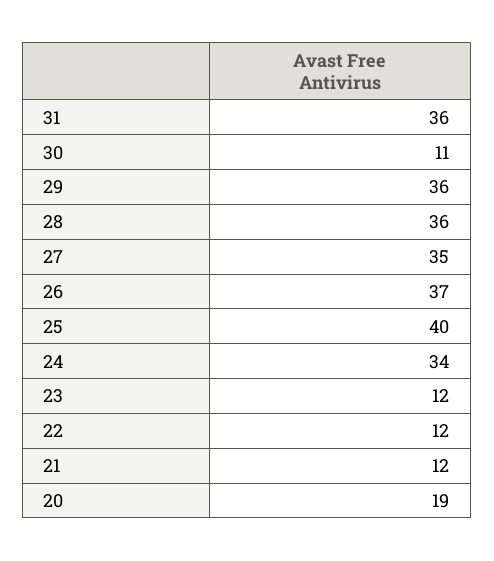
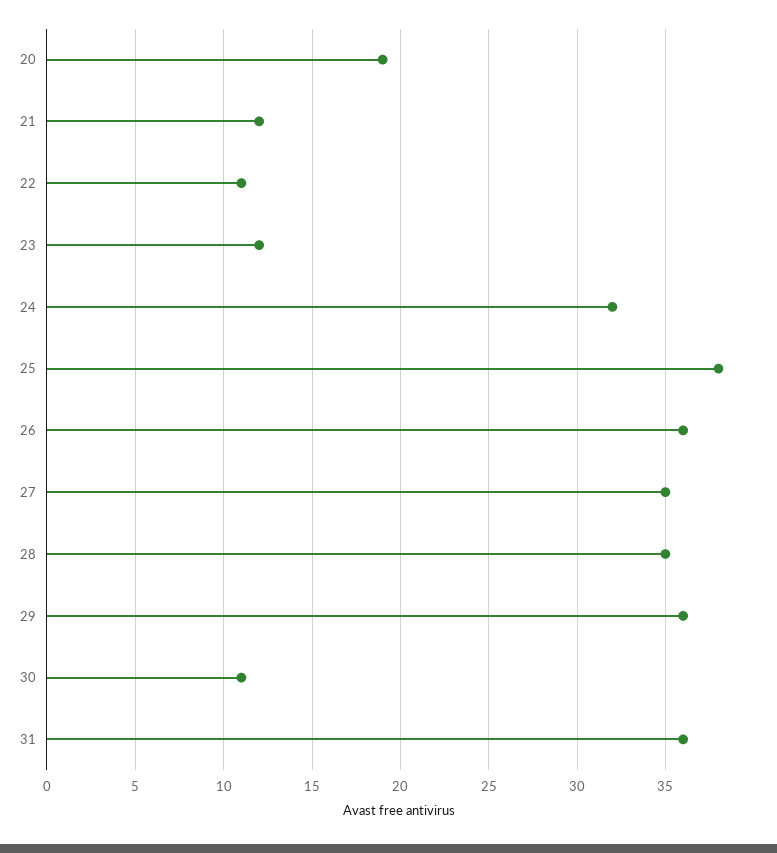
  {
    "31": 36,
    "30": 11,
    "29": 36,
-   "28": 36,
+   "28": 35,
    "27": 35,
-   "26": 37,
+   "26": 36,
-   "25": 40,
+   "25": 38,
-   "24": 34,
+   "24": 32,
    "23": 12,
-   "22": 12,
+   "22": 11,
    "21": 12,
    "20": 19
  }

